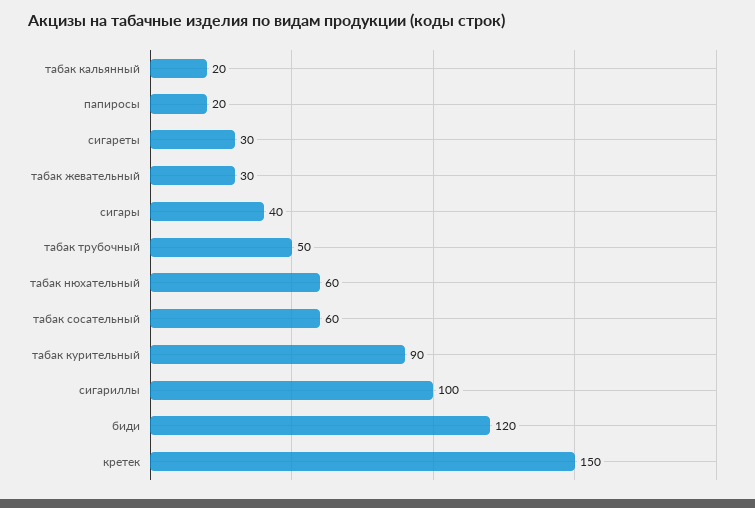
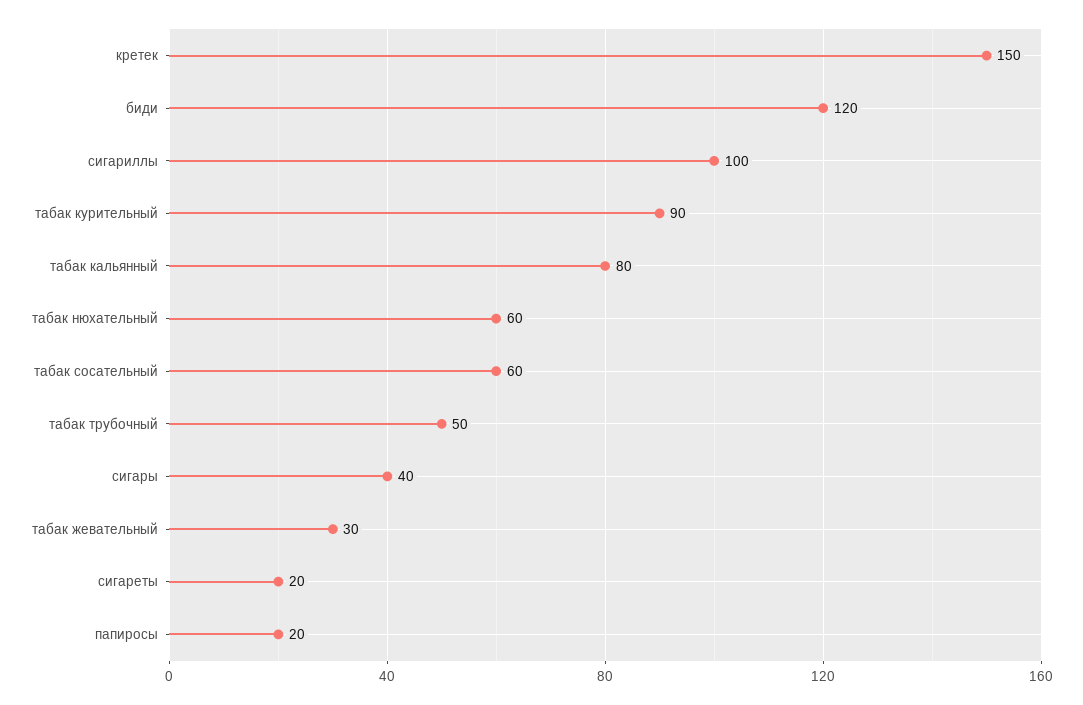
  {
-   "табак кальянный": 20,
+   "табак кальянный": 80,
    "папиросы": 20,
-   "сигареты": 30,
+   "сигареты": 20,
    "табак жевательный": 30,
    "сигары": 40,
    "табак трубочный": 50,
    "табак нюхательный": 60,
    "табак сосательный": 60,
    "табак курительный": 90,
    "сигариллы": 100,
    "биди": 120,
    "кретек": 150
  }

